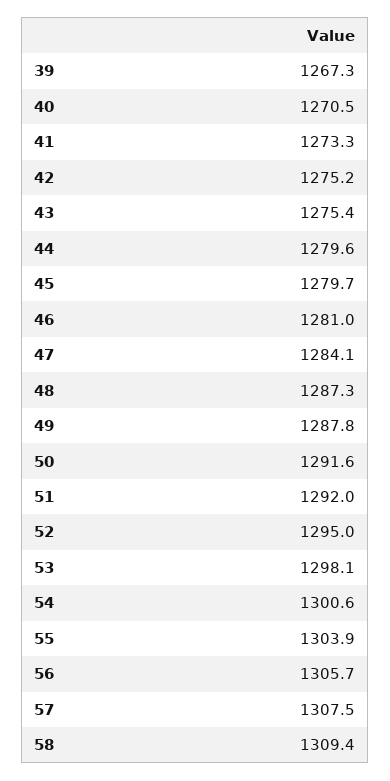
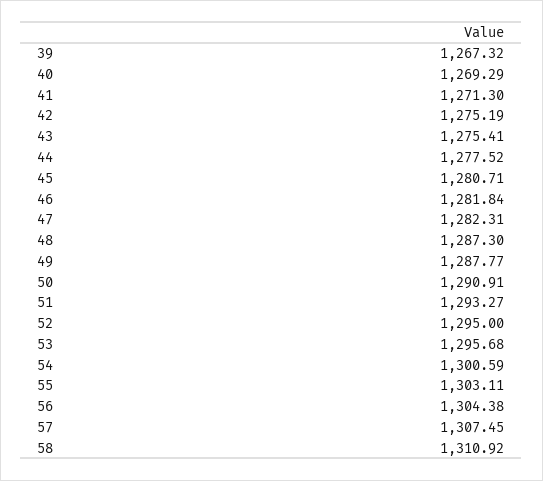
  {
    "39": 1267.32,
-   "40": 1270.5,
+   "40": 1269.29,
-   "41": 1273.3,
+   "41": 1271.3,
    "42": 1275.19,
    "43": 1275.41,
-   "44": 1279.6,
+   "44": 1277.52,
-   "45": 1279.7,
+   "45": 1280.71,
-   "46": 1281,
+   "46": 1281.84,
-   "47": 1284.1,
+   "47": 1282.31,
    "48": 1287.3,
    "49": 1287.77,
-   "50": 1291.6,
+   "50": 1290.91,
-   "51": 1292,
+   "51": 1293.27,
    "52": 1295,
-   "53": 1298.1,
+   "53": 1295.68,
    "54": 1300.59,
-   "55": 1303.9,
+   "55": 1303.11,
-   "56": 1305.7,
+   "56": 1304.38,
    "57": 1307.45,
-   "58": 1309.4
+   "58": 1310.92
  }

